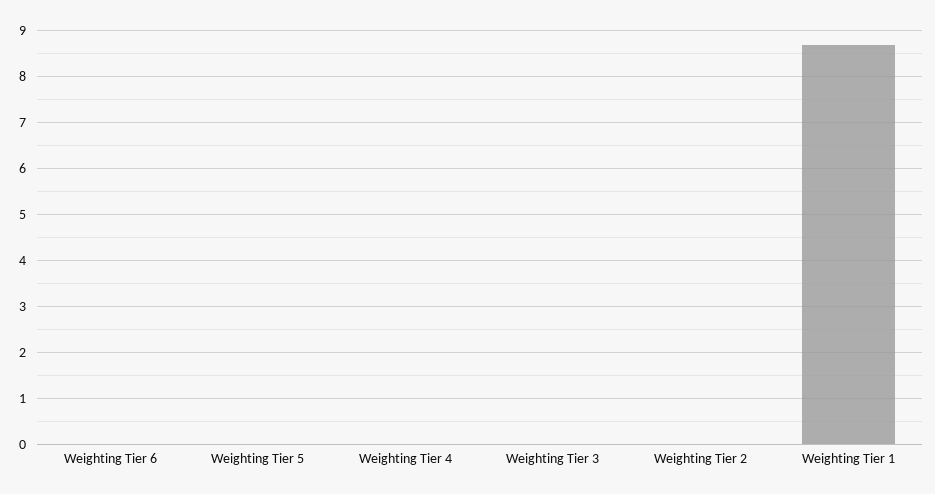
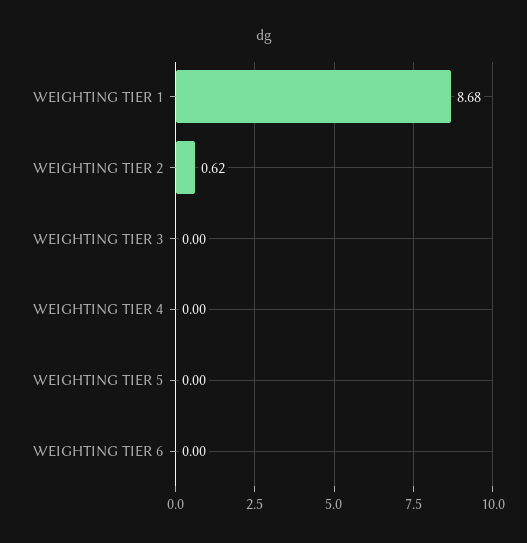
  {
    "Weighting Tier 6": 0,
    "Weighting Tier 5": 0,
    "Weighting Tier 4": 0,
    "Weighting Tier 3": 0,
-   "Weighting Tier 2": 0,
+   "Weighting Tier 2": 0.62,
    "Weighting Tier 1": 8.68
  }

